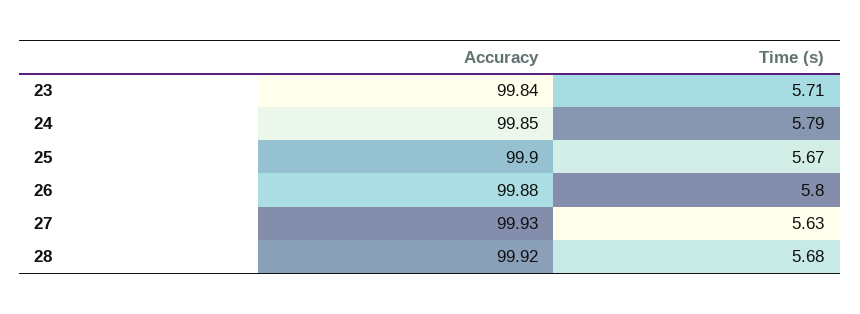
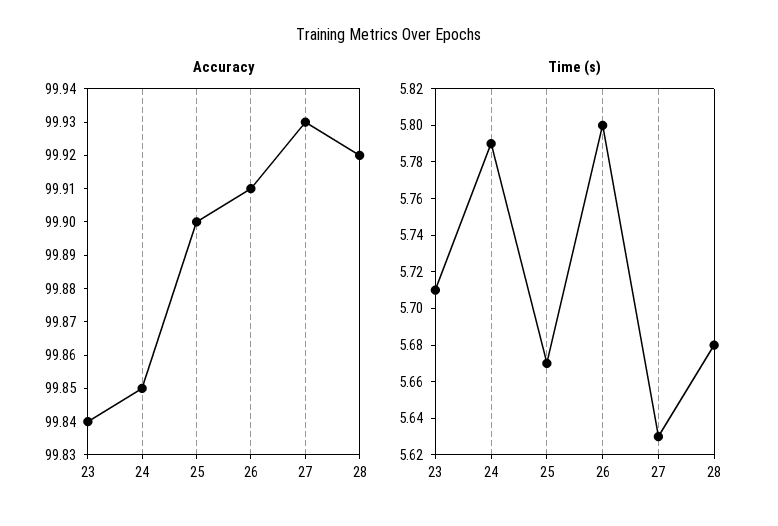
  {
    "Accuracy": {
      "23": 99.84,
      "24": 99.85,
      "25": 99.9,
-     "26": 99.88,
+     "26": 99.91,
      "27": 99.93,
      "28": 99.92
    },
    "Time (s)": {
      "23": 5.71,
      "24": 5.79,
      "25": 5.67,
      "26": 5.8,
      "27": 5.63,
      "28": 5.68
    }
  }

